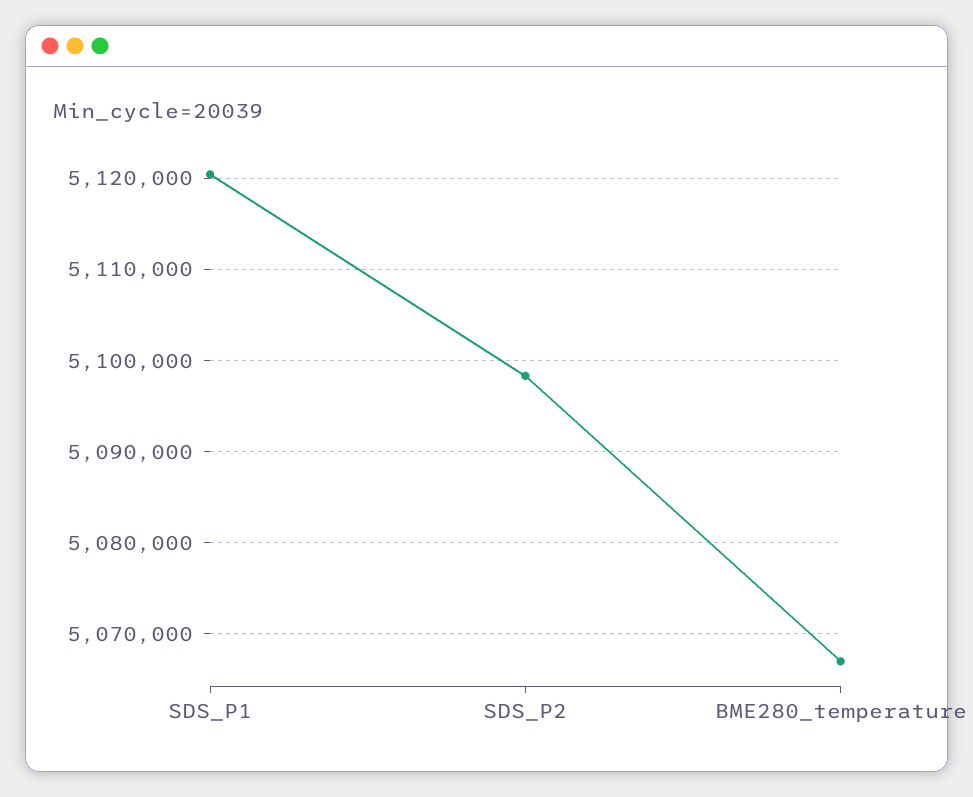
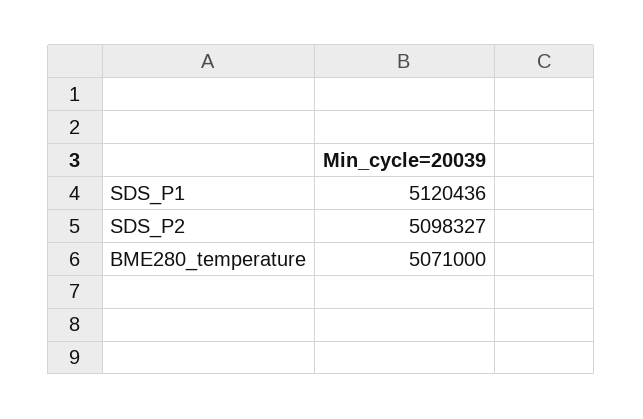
  {
    "SDS_P1": 5120436,
    "SDS_P2": 5098327,
-   "BME280_temperature": 5067000
+   "BME280_temperature": 5071000
  }

